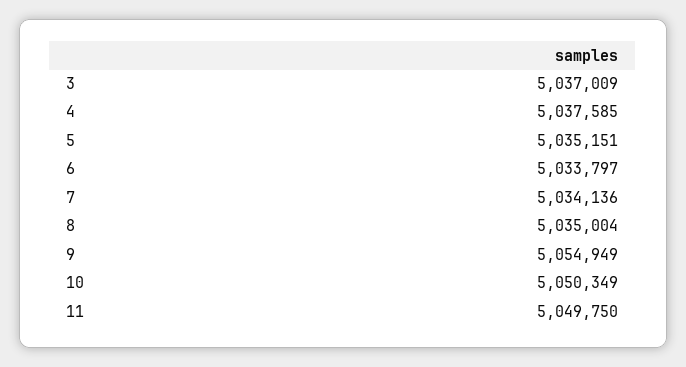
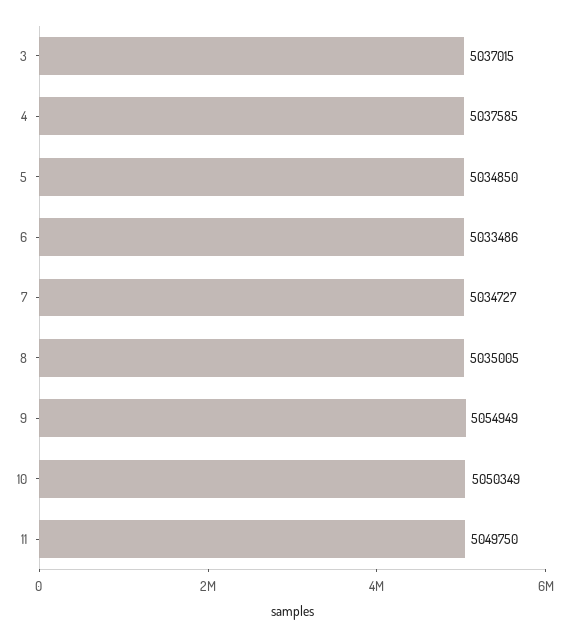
  {
-   "3": 5037009,
+   "3": 5037015,
    "4": 5037585,
-   "5": 5035151,
+   "5": 5034850,
-   "6": 5033797,
+   "6": 5033486,
-   "7": 5034136,
+   "7": 5034727,
-   "8": 5035004,
+   "8": 5035005,
    "9": 5054949,
    "10": 5050349,
    "11": 5049750
  }

